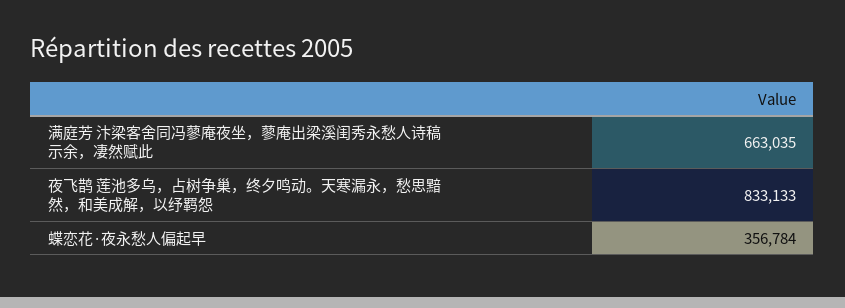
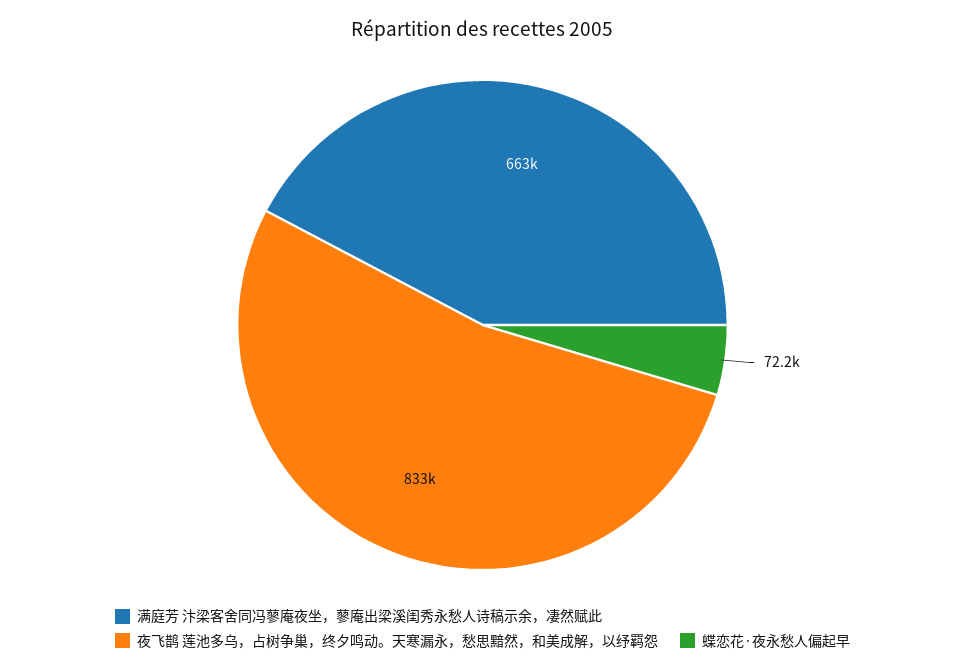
  {
    "满庭芳 汴梁客舍同冯蓼庵夜坐，蓼庵出梁溪闺秀永愁人诗稿示余，凄然赋此": 663035,
    "夜飞鹊 莲池多乌，占树争巢，终夕鸣动。天寒漏永，愁思黯然，和美成解，以纾羁怨": 833133,
-   "蝶恋花·夜永愁人偏起早": 356784
+   "蝶恋花·夜永愁人偏起早": 72200
  }

